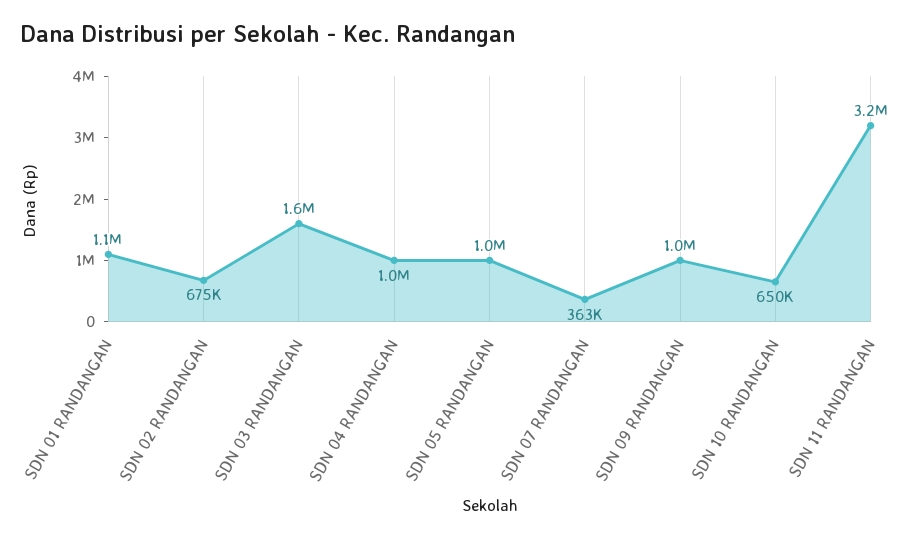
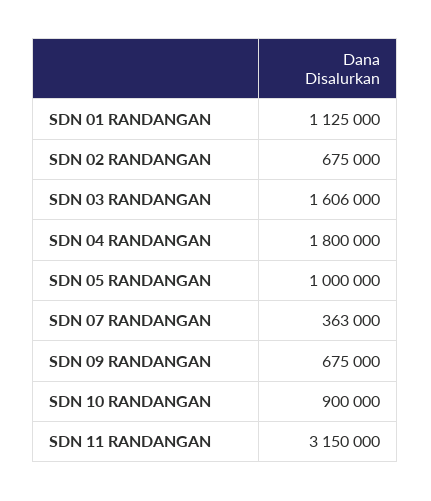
  {
    "SDN 01 RANDANGAN": 1125000,
    "SDN 02 RANDANGAN": 675000,
    "SDN 03 RANDANGAN": 1606000,
-   "SDN 04 RANDANGAN": 1000000,
+   "SDN 04 RANDANGAN": 1800000,
    "SDN 05 RANDANGAN": 1000000,
    "SDN 07 RANDANGAN": 363000,
-   "SDN 09 RANDANGAN": 1000000,
+   "SDN 09 RANDANGAN": 675000,
-   "SDN 10 RANDANGAN": 650000,
+   "SDN 10 RANDANGAN": 900000,
    "SDN 11 RANDANGAN": 3150000
  }

